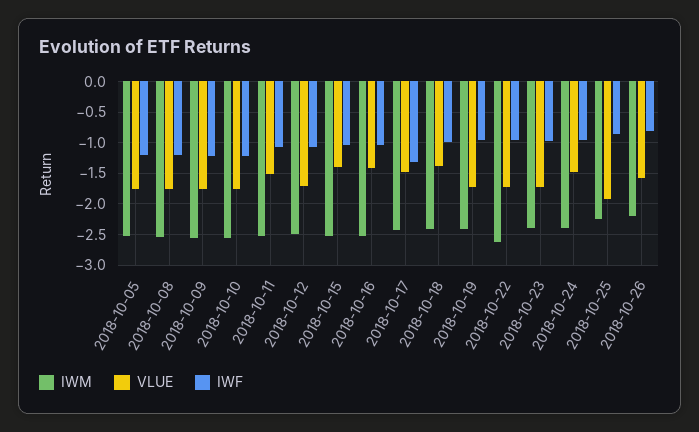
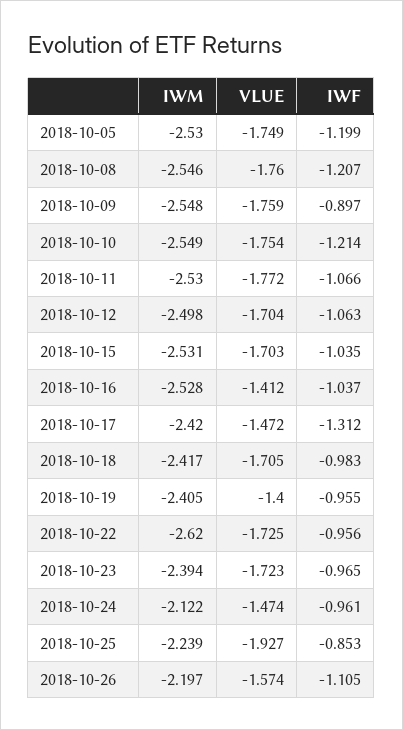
  {
    "IWM": {
      "2018-10-05": -2.53,
      "2018-10-08": -2.546,
      "2018-10-09": -2.548,
      "2018-10-10": -2.549,
      "2018-10-11": -2.53,
      "2018-10-12": -2.498,
      "2018-10-15": -2.531,
      "2018-10-16": -2.528,
      "2018-10-17": -2.42,
      "2018-10-18": -2.417,
      "2018-10-19": -2.405,
      "2018-10-22": -2.62,
      "2018-10-23": -2.394,
-     "2018-10-24": -2.4,
+     "2018-10-24": -2.122,
      "2018-10-25": -2.239,
      "2018-10-26": -2.197
    },
    "VLUE": {
      "2018-10-05": -1.749,
      "2018-10-08": -1.76,
      "2018-10-09": -1.759,
      "2018-10-10": -1.754,
-     "2018-10-11": -1.5,
+     "2018-10-11": -1.772,
      "2018-10-12": -1.704,
-     "2018-10-15": -1.4,
+     "2018-10-15": -1.703,
      "2018-10-16": -1.412,
      "2018-10-17": -1.472,
-     "2018-10-18": -1.4,
+     "2018-10-18": -1.705,
-     "2018-10-19": -1.7,
+     "2018-10-19": -1.4,
      "2018-10-22": -1.725,
      "2018-10-23": -1.723,
      "2018-10-24": -1.474,
      "2018-10-25": -1.927,
      "2018-10-26": -1.574
    },
    "IWF": {
      "2018-10-05": -1.199,
      "2018-10-08": -1.207,
-     "2018-10-09": -1.2,
+     "2018-10-09": -0.897,
      "2018-10-10": -1.214,
      "2018-10-11": -1.066,
      "2018-10-12": -1.063,
      "2018-10-15": -1.035,
      "2018-10-16": -1.037,
      "2018-10-17": -1.312,
      "2018-10-18": -0.983,
      "2018-10-19": -0.955,
      "2018-10-22": -0.956,
      "2018-10-23": -0.965,
      "2018-10-24": -0.961,
      "2018-10-25": -0.853,
-     "2018-10-26": -0.8
+     "2018-10-26": -1.105
    }
  }

